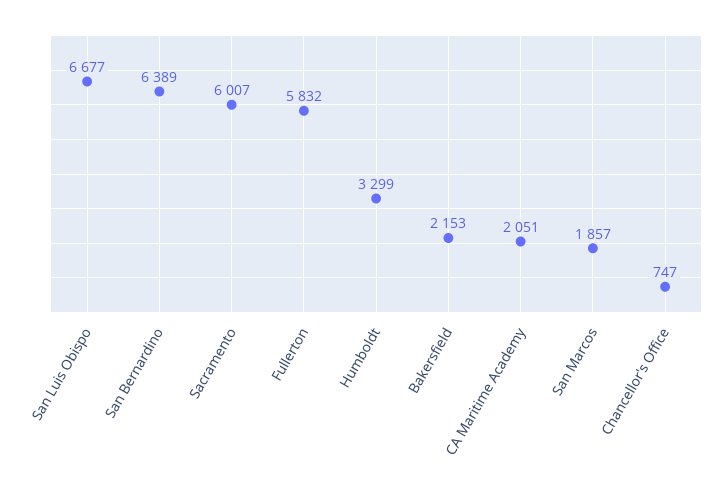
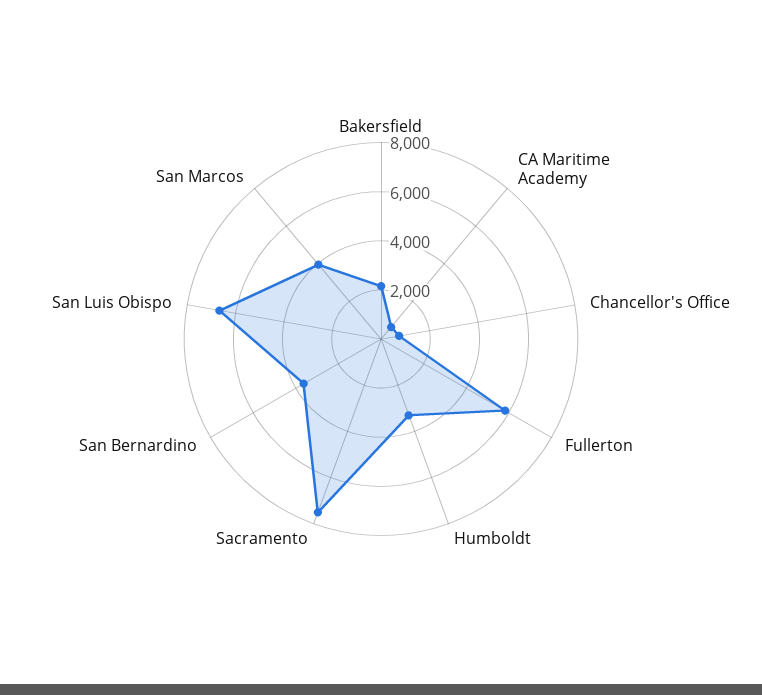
  {
    "San Luis Obispo": 6677,
-   "San Bernardino": 6389,
+   "San Bernardino": 3500,
-   "Sacramento": 6007,
+   "Sacramento": 7500,
    "Fullerton": 5832,
    "Humboldt": 3299,
    "Bakersfield": 2153,
-   "CA Maritime Academy": 2051,
+   "CA Maritime Academy": 500,
-   "San Marcos": 1857,
+   "San Marcos": 4000,
    "Chancellor's Office": 747
  }

